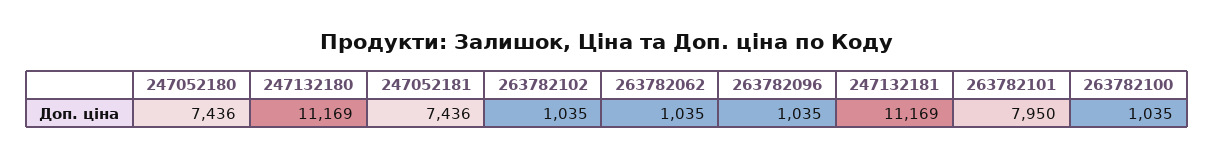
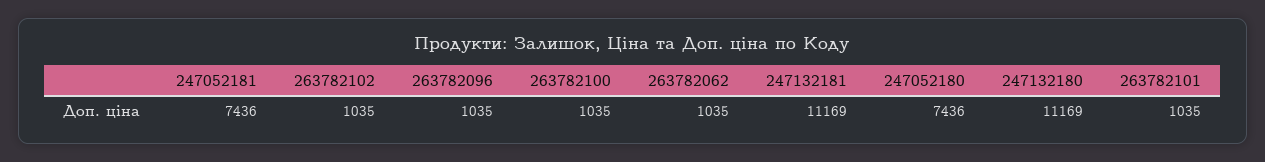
  {
    "247052180": 7436,
    "247132180": 11169,
    "247052181": 7436,
    "263782102": 1035,
    "263782062": 1035,
    "263782096": 1035,
    "247132181": 11169,
-   "263782101": 7950,
+   "263782101": 1035,
    "263782100": 1035
  }

